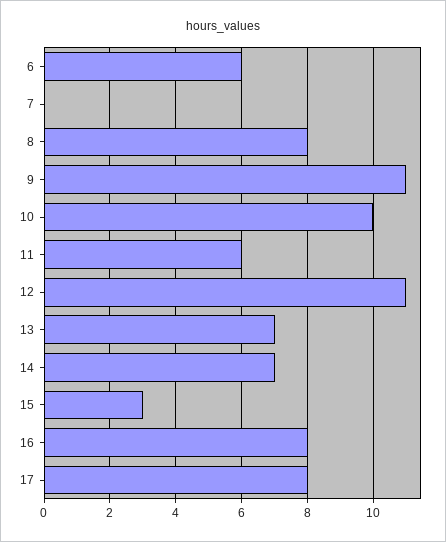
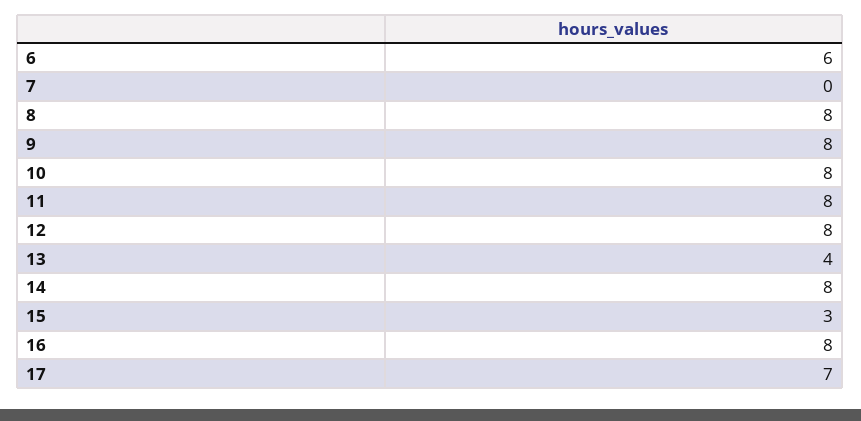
  {
    "6": 6,
    "7": 0,
    "8": 8,
-   "9": 11,
+   "9": 8,
-   "10": 10,
+   "10": 8,
-   "11": 6,
+   "11": 8,
-   "12": 11,
+   "12": 8,
-   "13": 7,
+   "13": 4,
-   "14": 7,
+   "14": 8,
    "15": 3,
    "16": 8,
-   "17": 8
+   "17": 7
  }

